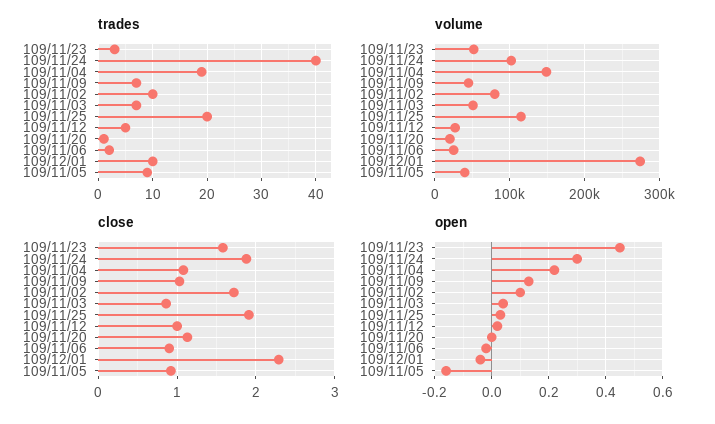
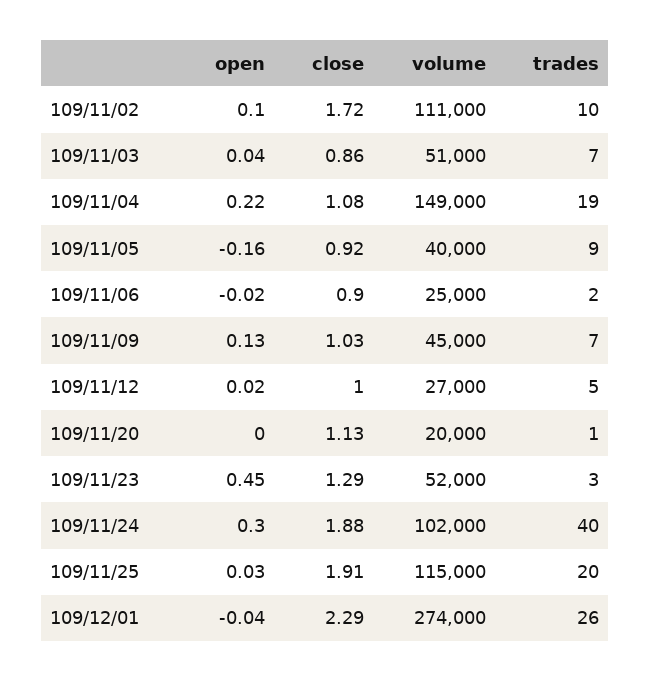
  {
    "trades": {
      "109/11/23": 3,
      "109/11/24": 40,
      "109/11/04": 19,
      "109/11/09": 7,
      "109/11/02": 10,
      "109/11/03": 7,
      "109/11/25": 20,
      "109/11/12": 5,
      "109/11/20": 1,
      "109/11/06": 2,
-     "109/12/01": 10,
+     "109/12/01": 26,
      "109/11/05": 9
    },
    "volume": {
      "109/11/23": 52000,
      "109/11/24": 102000,
      "109/11/04": 149000,
      "109/11/09": 45000,
-     "109/11/02": 80000,
+     "109/11/02": 111000,
      "109/11/03": 51000,
      "109/11/25": 115000,
      "109/11/12": 27000,
      "109/11/20": 20000,
      "109/11/06": 25000,
      "109/12/01": 274000,
      "109/11/05": 40000
    },
    "close": {
-     "109/11/23": 1.6,
+     "109/11/23": 1.29,
      "109/11/24": 1.88,
      "109/11/04": 1.08,
      "109/11/09": 1.03,
      "109/11/02": 1.72,
      "109/11/03": 0.86,
      "109/11/25": 1.91,
      "109/11/12": 1,
      "109/11/20": 1.13,
      "109/11/06": 0.9,
      "109/12/01": 2.29,
      "109/11/05": 0.92
    },
    "open": {
      "109/11/23": 0.45,
      "109/11/24": 0.3,
      "109/11/04": 0.22,
      "109/11/09": 0.13,
      "109/11/02": 0.1,
      "109/11/03": 0.04,
      "109/11/25": 0.03,
      "109/11/12": 0.02,
      "109/11/20": 0,
      "109/11/06": -0.02,
      "109/12/01": -0.04,
      "109/11/05": -0.16
    }
  }

